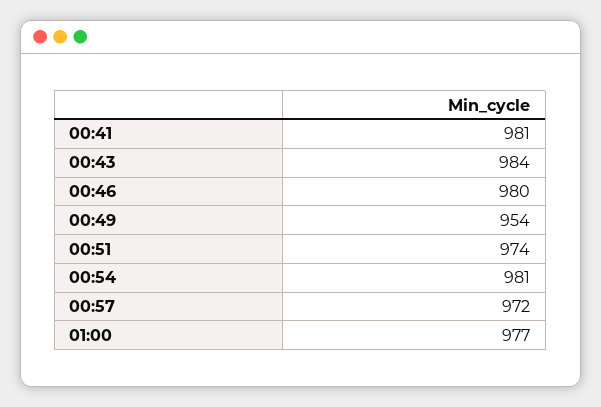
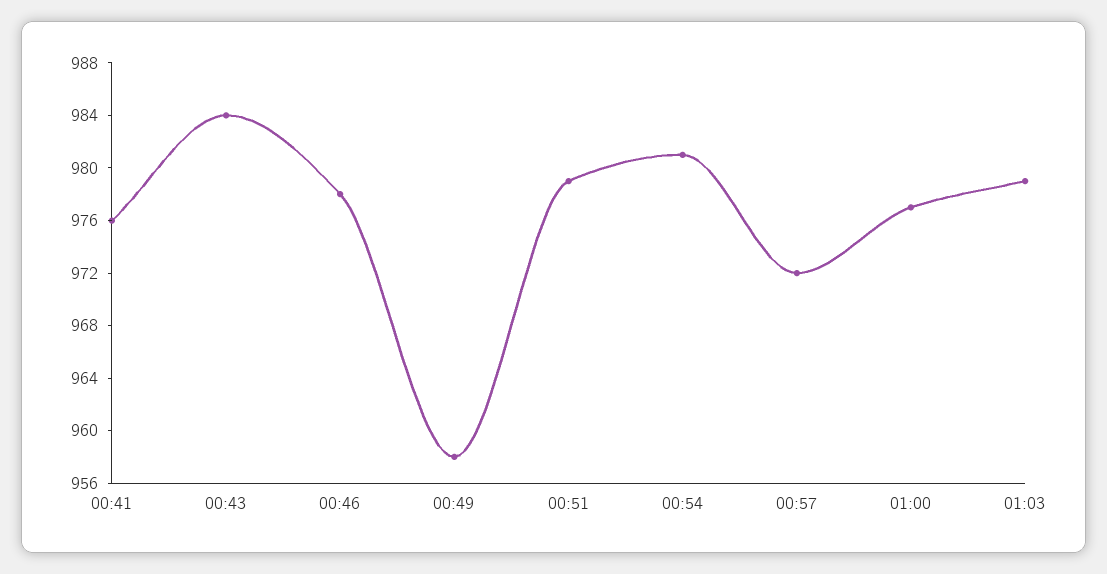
  {
-   "00:41": 981,
+   "00:41": 976,
    "00:43": 984,
-   "00:46": 980,
+   "00:46": 978,
-   "00:49": 954,
+   "00:49": 958,
-   "00:51": 974,
+   "00:51": 979,
    "00:54": 981,
    "00:57": 972,
-   "01:00": 977
+   "01:00": 977,
+   "01:03": 979
  }

